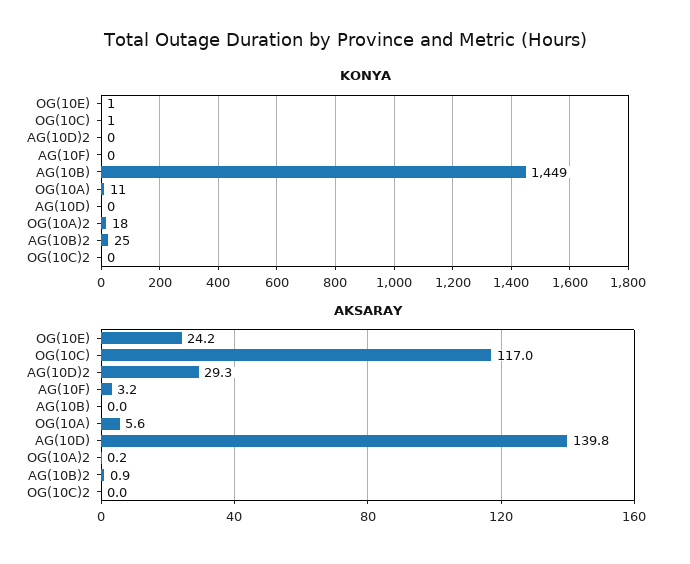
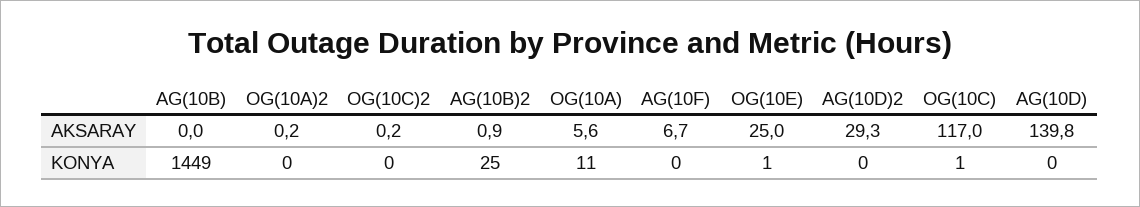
  {
    "KONYA": {
      "OG(10E)": 1,
      "OG(10C)": 1,
      "AG(10D)2": 0,
      "AG(10F)": 0,
      "AG(10B)": 1449,
      "OG(10A)": 11,
      "AG(10D)": 0,
-     "OG(10A)2": 18,
+     "OG(10A)2": 0,
      "AG(10B)2": 25,
      "OG(10C)2": 0
    },
    "AKSARAY": {
-     "OG(10E)": 24.2,
+     "OG(10E)": 25,
      "OG(10C)": 117,
      "AG(10D)2": 29.3,
-     "AG(10F)": 3.2,
+     "AG(10F)": 6.7,
      "AG(10B)": 0,
      "OG(10A)": 5.6,
      "AG(10D)": 139.8,
      "OG(10A)2": 0.2,
      "AG(10B)2": 0.9,
-     "OG(10C)2": 0
+     "OG(10C)2": 0.2
    }
  }

